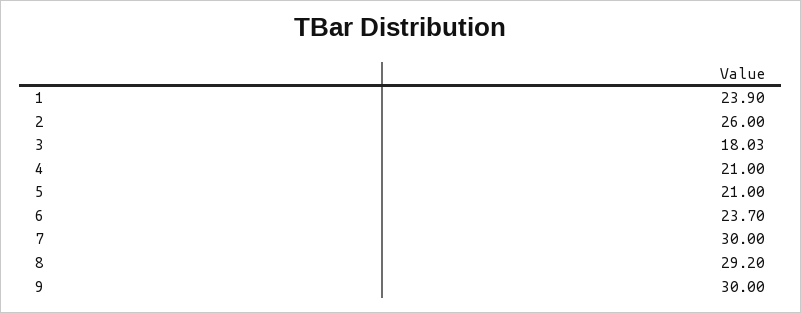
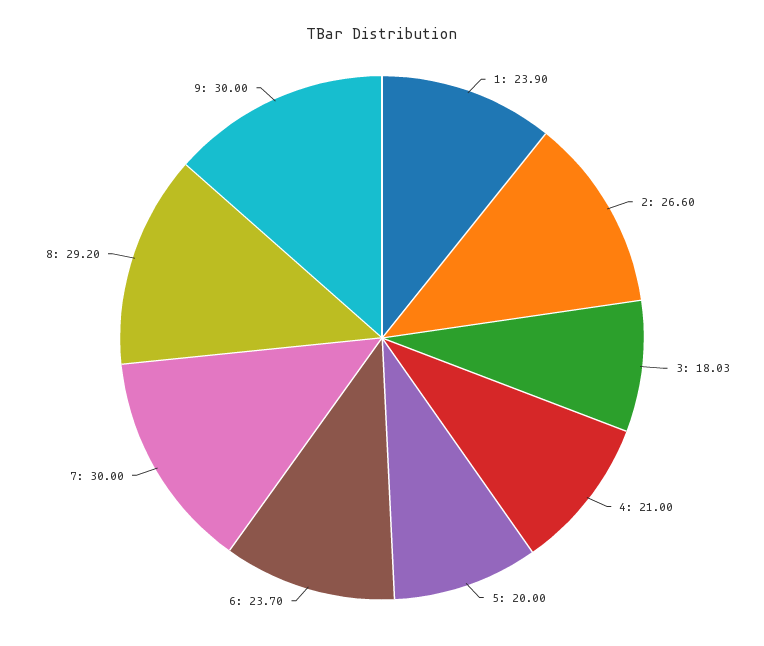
  {
    "1": 23.9,
-   "2": 26,
+   "2": 26.6,
    "3": 18.03,
    "4": 21,
-   "5": 21,
+   "5": 20,
    "6": 23.7,
    "7": 30,
    "8": 29.2,
    "9": 30
  }

